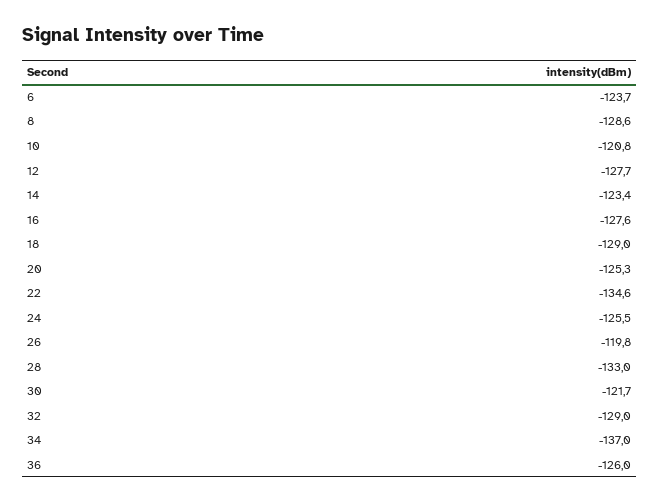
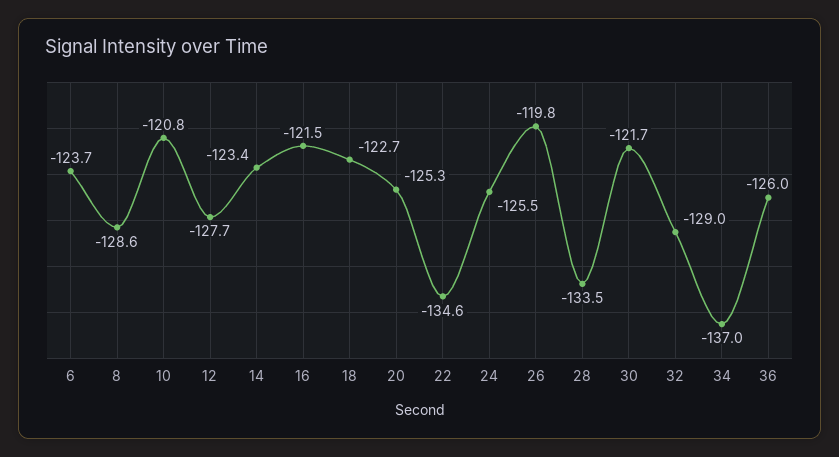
  {
    "6": -123.7,
    "8": -128.6,
    "10": -120.8,
    "12": -127.7,
    "14": -123.4,
-   "16": -127.6,
+   "16": -121.5,
-   "18": -129,
+   "18": -122.7,
    "20": -125.3,
    "22": -134.6,
    "24": -125.5,
    "26": -119.8,
-   "28": -133,
+   "28": -133.5,
    "30": -121.7,
    "32": -129,
    "34": -137,
    "36": -126
  }

